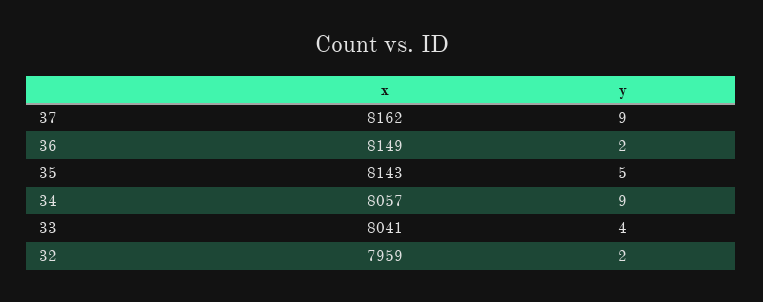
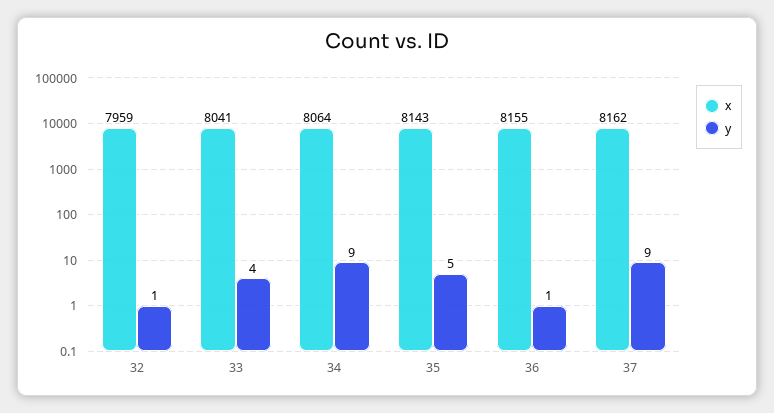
  {
    "x": {
      "37": 8162,
-     "36": 8149,
+     "36": 8155,
      "35": 8143,
-     "34": 8057,
+     "34": 8064,
      "33": 8041,
      "32": 7959
    },
    "y": {
      "37": 9,
-     "36": 2,
+     "36": 1,
      "35": 5,
      "34": 9,
      "33": 4,
-     "32": 2
+     "32": 1
    }
  }

